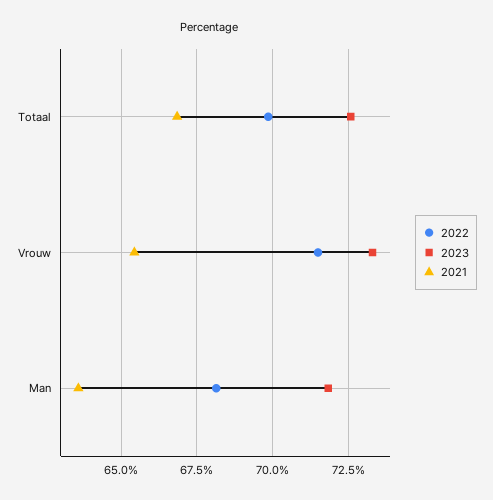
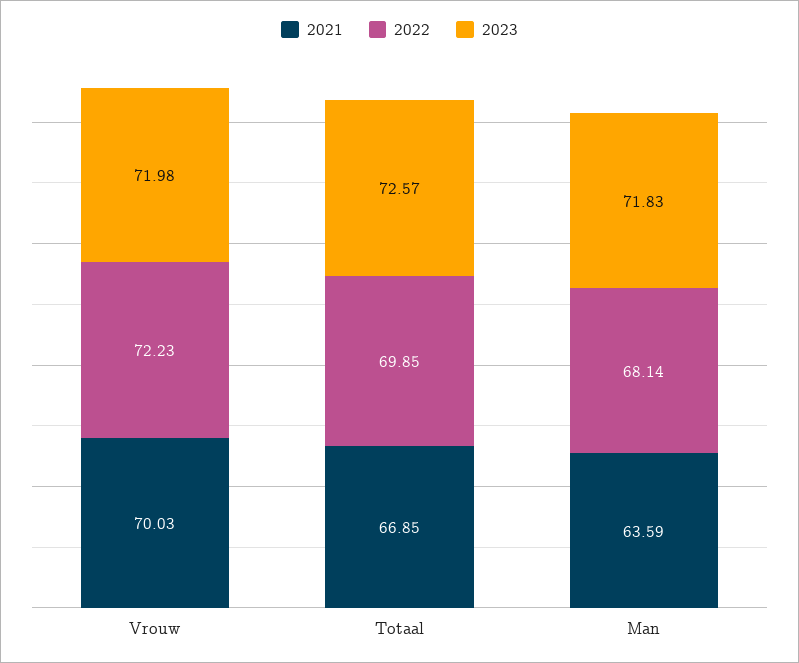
  {
    "2022": {
      "Totaal": 69.85,
-     "Vrouw": 71.5,
+     "Vrouw": 72.23,
      "Man": 68.14
    },
    "2023": {
      "Totaal": 72.57,
-     "Vrouw": 73.25,
+     "Vrouw": 71.98,
      "Man": 71.83
    },
    "2021": {
      "Totaal": 66.85,
-     "Vrouw": 65.5,
+     "Vrouw": 70.03,
      "Man": 63.59
    }
  }

